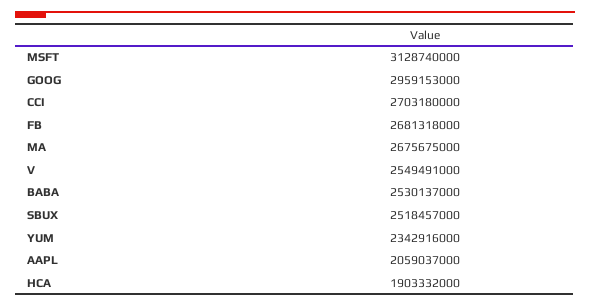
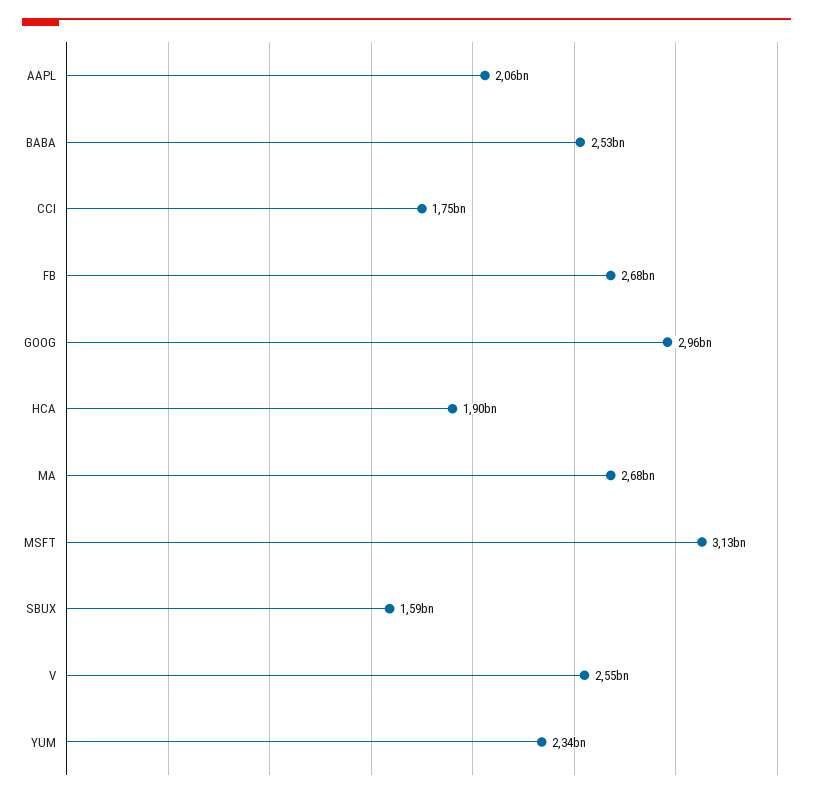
  {
    "MSFT": 3128740000,
    "GOOG": 2959153000,
-   "CCI": 2703180000,
+   "CCI": 1750000000,
    "FB": 2681318000,
    "MA": 2675675000,
    "V": 2549491000,
    "BABA": 2530137000,
-   "SBUX": 2518457000,
+   "SBUX": 1590000000,
    "YUM": 2342916000,
    "AAPL": 2059037000,
    "HCA": 1903332000
  }

